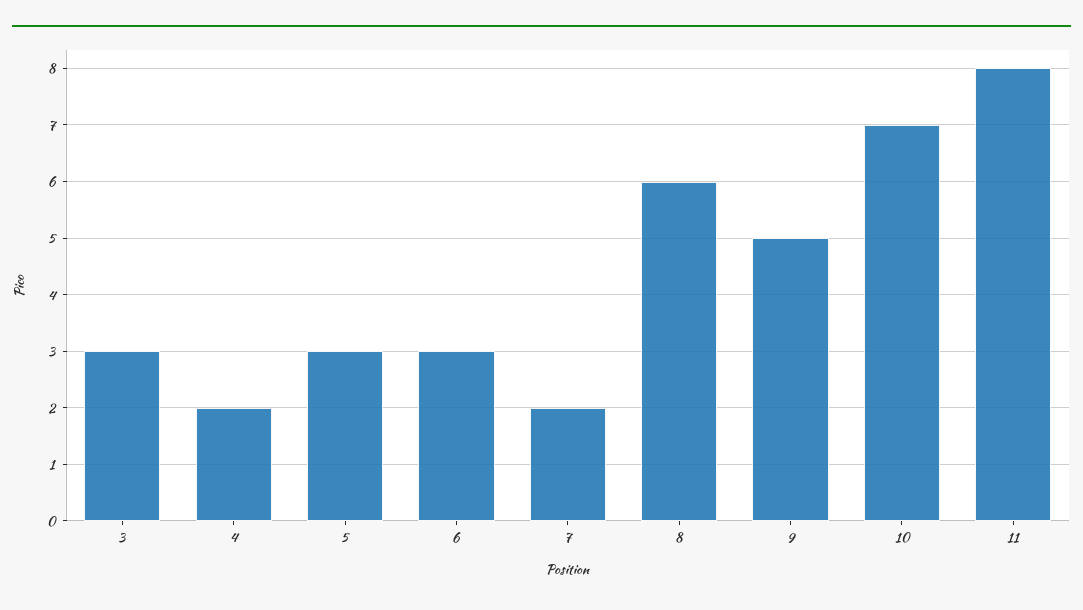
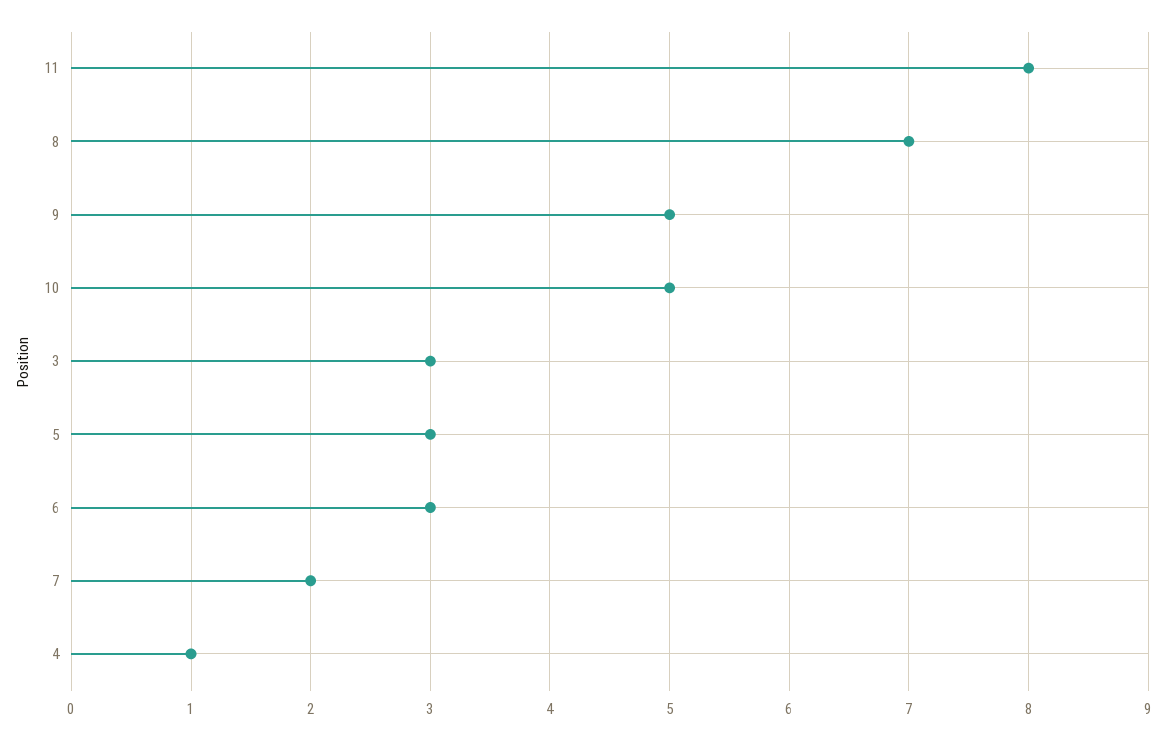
  {
    "3": 3,
-   "4": 2,
+   "4": 1,
    "5": 3,
    "6": 3,
    "7": 2,
-   "8": 6,
+   "8": 7,
    "9": 5,
-   "10": 7,
+   "10": 5,
    "11": 8
  }

